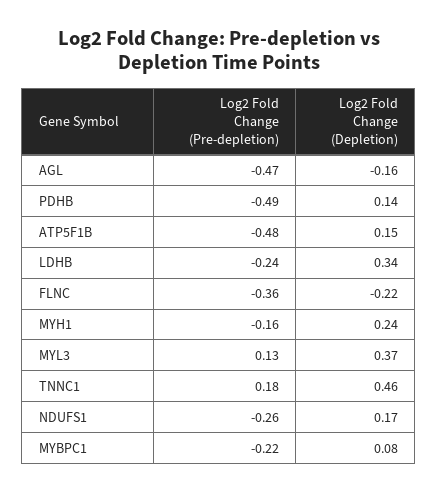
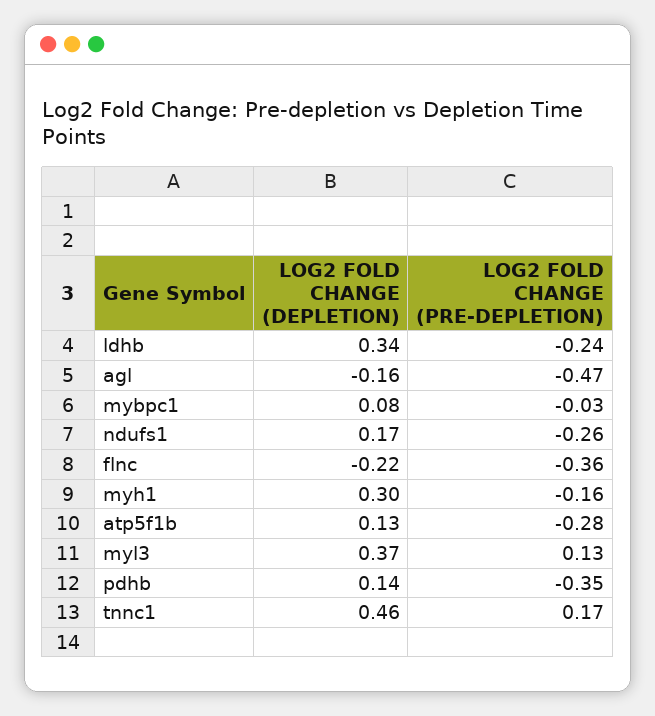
  {
    "Log2 Fold Change (Pre-depletion)": {
      "AGL": -0.47,
-     "PDHB": -0.49,
+     "PDHB": -0.35,
-     "ATP5F1B": -0.48,
+     "ATP5F1B": -0.28,
      "LDHB": -0.24,
      "FLNC": -0.36,
      "MYH1": -0.16,
      "MYL3": 0.13,
-     "TNNC1": 0.18,
+     "TNNC1": 0.17,
      "NDUFS1": -0.26,
-     "MYBPC1": -0.22
+     "MYBPC1": -0.03
    },
    "Log2 Fold Change (Depletion)": {
      "AGL": -0.16,
      "PDHB": 0.14,
-     "ATP5F1B": 0.15,
+     "ATP5F1B": 0.13,
      "LDHB": 0.34,
      "FLNC": -0.22,
-     "MYH1": 0.24,
+     "MYH1": 0.3,
      "MYL3": 0.37,
      "TNNC1": 0.46,
      "NDUFS1": 0.17,
      "MYBPC1": 0.08
    }
  }

